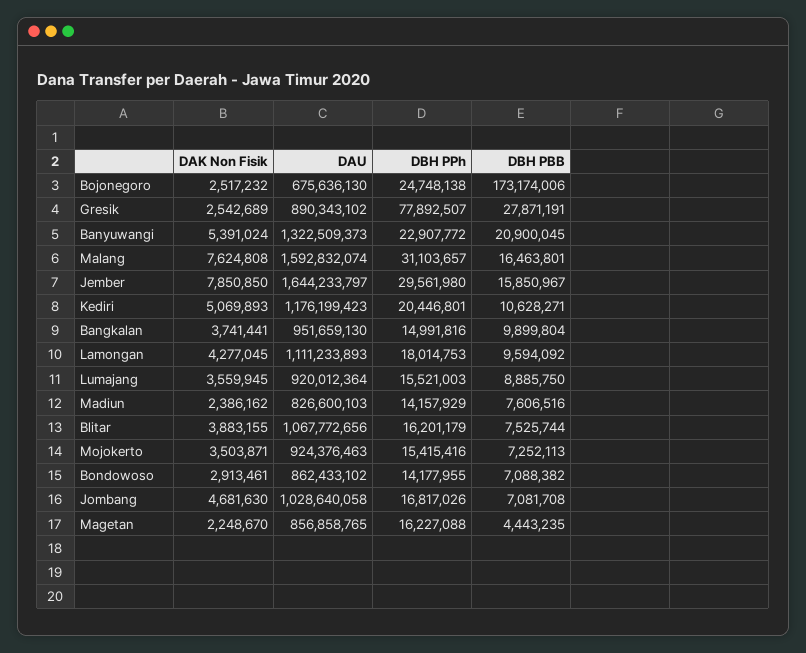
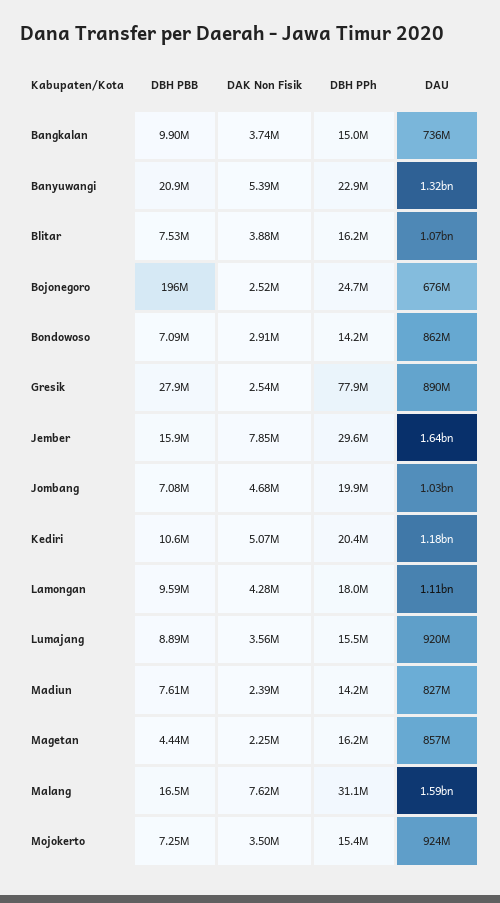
  {
    "DAK Non Fisik": {
      "Bojonegoro": 2517232,
      "Gresik": 2542689,
      "Banyuwangi": 5391024,
      "Malang": 7624808,
      "Jember": 7850850,
      "Kediri": 5069893,
      "Bangkalan": 3741441,
      "Lamongan": 4277045,
      "Lumajang": 3559945,
      "Madiun": 2386162,
      "Blitar": 3883155,
      "Mojokerto": 3503871,
      "Bondowoso": 2913461,
      "Jombang": 4681630,
      "Magetan": 2248670
    },
    "DAU": {
      "Bojonegoro": 675636130,
      "Gresik": 890343102,
      "Banyuwangi": 1322509373,
      "Malang": 1592832074,
      "Jember": 1644233797,
      "Kediri": 1176199423,
-     "Bangkalan": 951659130,
+     "Bangkalan": 736000000,
      "Lamongan": 1111233893,
      "Lumajang": 920012364,
      "Madiun": 826600103,
      "Blitar": 1067772656,
      "Mojokerto": 924376463,
      "Bondowoso": 862433102,
      "Jombang": 1028640058,
      "Magetan": 856858765
    },
    "DBH PPh": {
      "Bojonegoro": 24748138,
      "Gresik": 77892507,
      "Banyuwangi": 22907772,
      "Malang": 31103657,
      "Jember": 29561980,
      "Kediri": 20446801,
      "Bangkalan": 14991816,
      "Lamongan": 18014753,
      "Lumajang": 15521003,
      "Madiun": 14157929,
      "Blitar": 16201179,
      "Mojokerto": 15415416,
      "Bondowoso": 14177955,
-     "Jombang": 16817026,
+     "Jombang": 19900000,
      "Magetan": 16227088
    },
    "DBH PBB": {
-     "Bojonegoro": 173174006,
+     "Bojonegoro": 196000000,
      "Gresik": 27871191,
      "Banyuwangi": 20900045,
      "Malang": 16463801,
      "Jember": 15850967,
      "Kediri": 10628271,
      "Bangkalan": 9899804,
      "Lamongan": 9594092,
      "Lumajang": 8885750,
      "Madiun": 7606516,
      "Blitar": 7525744,
      "Mojokerto": 7252113,
      "Bondowoso": 7088382,
      "Jombang": 7081708,
      "Magetan": 4443235
    }
  }

